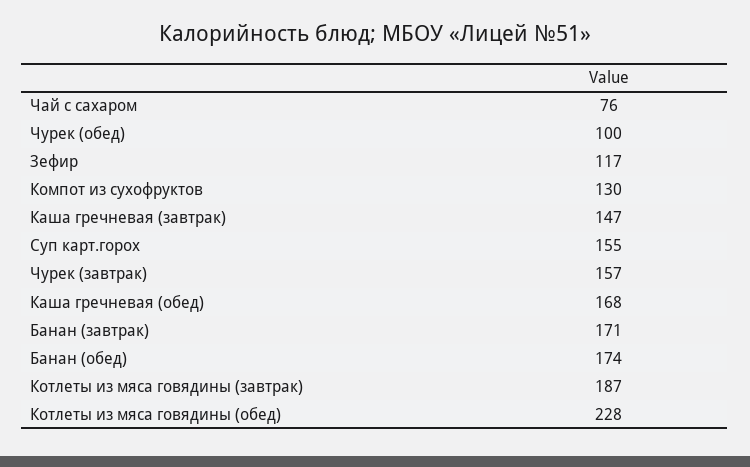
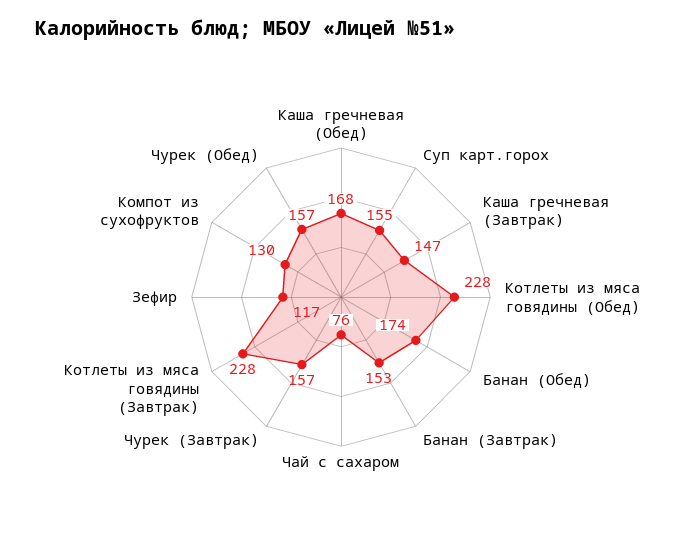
  {
    "Чай с сахаром": 76,
-   "Чурек (обед)": 100,
+   "Чурек (обед)": 157,
    "Зефир": 117,
    "Компот из сухофруктов": 130,
    "Каша гречневая (завтрак)": 147,
    "Суп карт.горох": 155,
    "Чурек (завтрак)": 157,
    "Каша гречневая (обед)": 168,
-   "Банан (завтрак)": 171,
+   "Банан (завтрак)": 153,
    "Банан (обед)": 174,
-   "Котлеты из мяса говядины (завтрак)": 187,
+   "Котлеты из мяса говядины (завтрак)": 228,
    "Котлеты из мяса говядины (обед)": 228
  }

